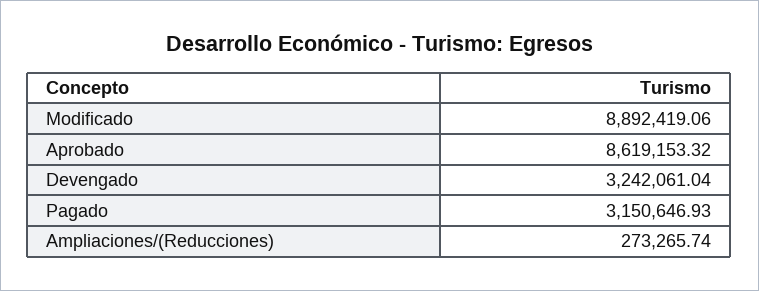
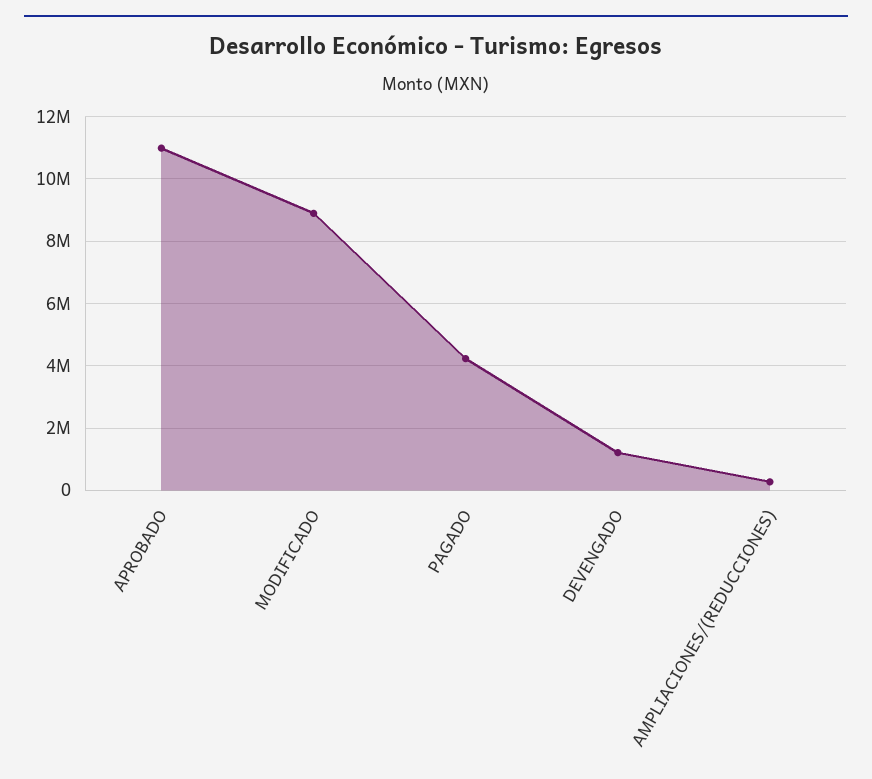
  {
    "Modificado": 8892419.06,
-   "Aprobado": 8619153.32,
+   "Aprobado": 11000000,
-   "Devengado": 3242061.04,
+   "Devengado": 1200000,
-   "Pagado": 3150646.93,
+   "Pagado": 4200000,
    "Ampliaciones/(Reducciones)": 273265.74
  }

